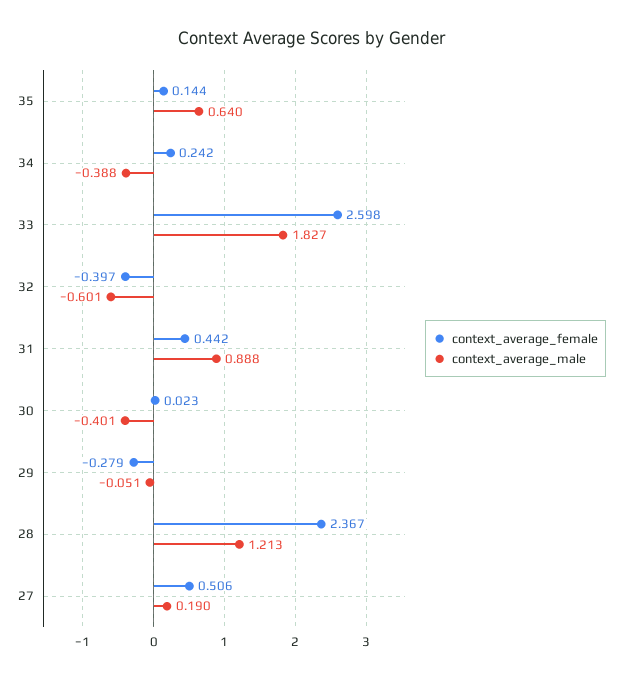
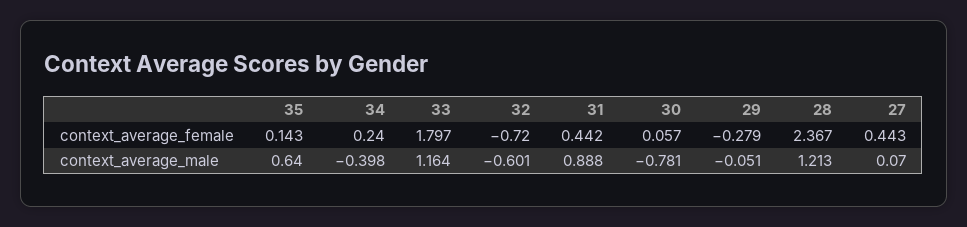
  {
    "context_average_female": {
-     "35": 0.144,
+     "35": 0.143,
-     "34": 0.242,
+     "34": 0.24,
-     "33": 2.598,
+     "33": 1.797,
-     "32": -0.397,
+     "32": -0.72,
      "31": 0.442,
-     "30": 0.023,
+     "30": 0.057,
      "29": -0.279,
      "28": 2.367,
-     "27": 0.506
+     "27": 0.443
    },
    "context_average_male": {
      "35": 0.64,
-     "34": -0.388,
+     "34": -0.398,
-     "33": 1.827,
+     "33": 1.164,
      "32": -0.601,
      "31": 0.888,
-     "30": -0.401,
+     "30": -0.781,
      "29": -0.051,
      "28": 1.213,
-     "27": 0.19
+     "27": 0.07
    }
  }

